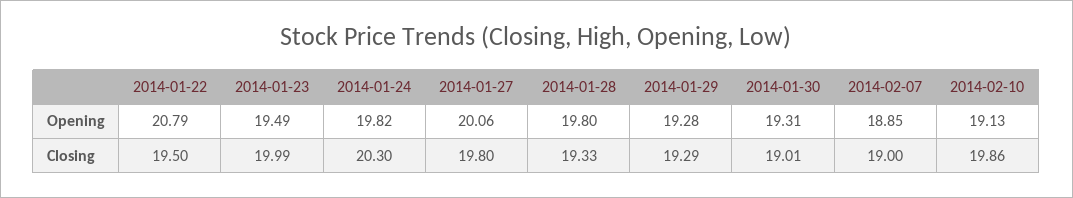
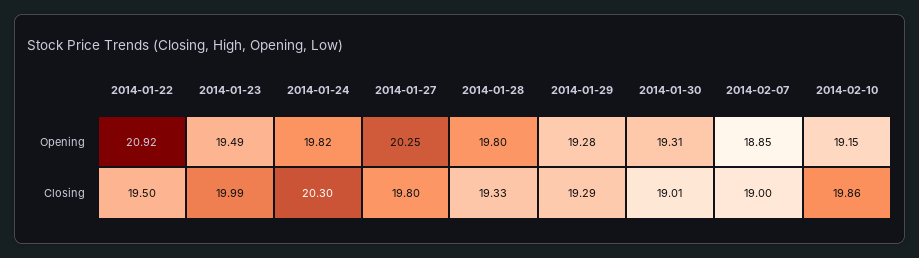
  {
    "2014-01-22": {
-     "Opening": 20.79,
+     "Opening": 20.92,
      "Closing": 19.5
    },
    "2014-01-23": {
      "Opening": 19.49,
      "Closing": 19.99
    },
    "2014-01-24": {
      "Opening": 19.82,
      "Closing": 20.3
    },
    "2014-01-27": {
-     "Opening": 20.06,
+     "Opening": 20.25,
      "Closing": 19.8
    },
    "2014-01-28": {
      "Opening": 19.8,
      "Closing": 19.33
    },
    "2014-01-29": {
      "Opening": 19.28,
      "Closing": 19.29
    },
    "2014-01-30": {
      "Opening": 19.31,
      "Closing": 19.01
    },
    "2014-02-07": {
      "Opening": 18.85,
      "Closing": 19
    },
    "2014-02-10": {
-     "Opening": 19.13,
+     "Opening": 19.15,
      "Closing": 19.86
    }
  }

